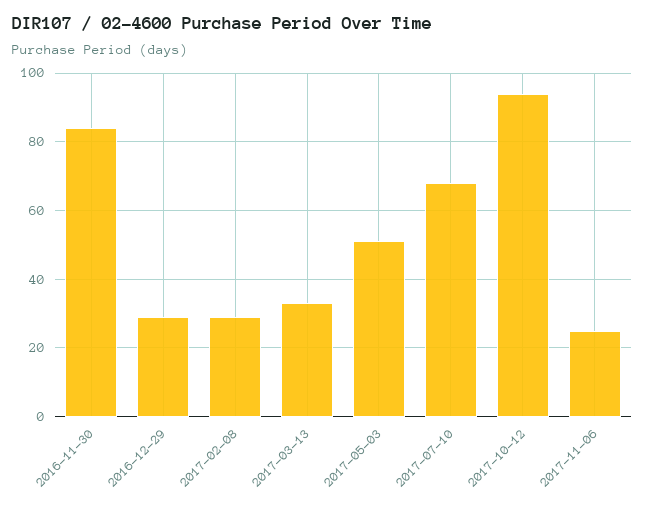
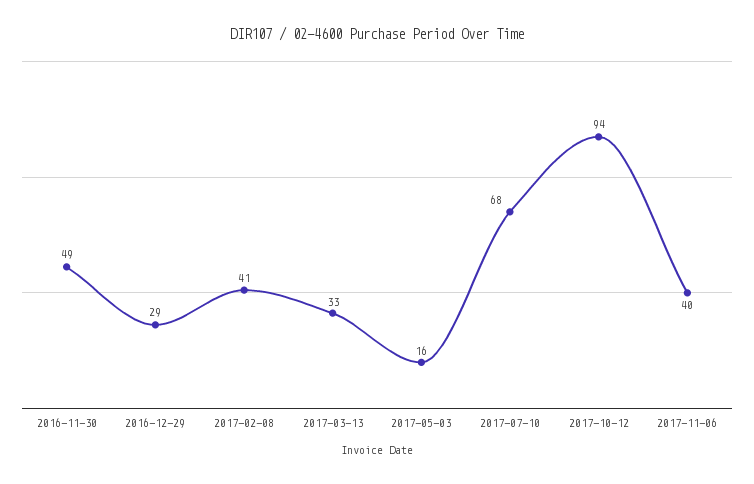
  {
-   "2016-11-30": 85,
+   "2016-11-30": 49,
    "2016-12-29": 29,
-   "2017-02-08": 30,
+   "2017-02-08": 41,
    "2017-03-13": 33,
-   "2017-05-03": 50,
+   "2017-05-03": 16,
    "2017-07-10": 68,
    "2017-10-12": 94,
-   "2017-11-06": 25
+   "2017-11-06": 40
  }

